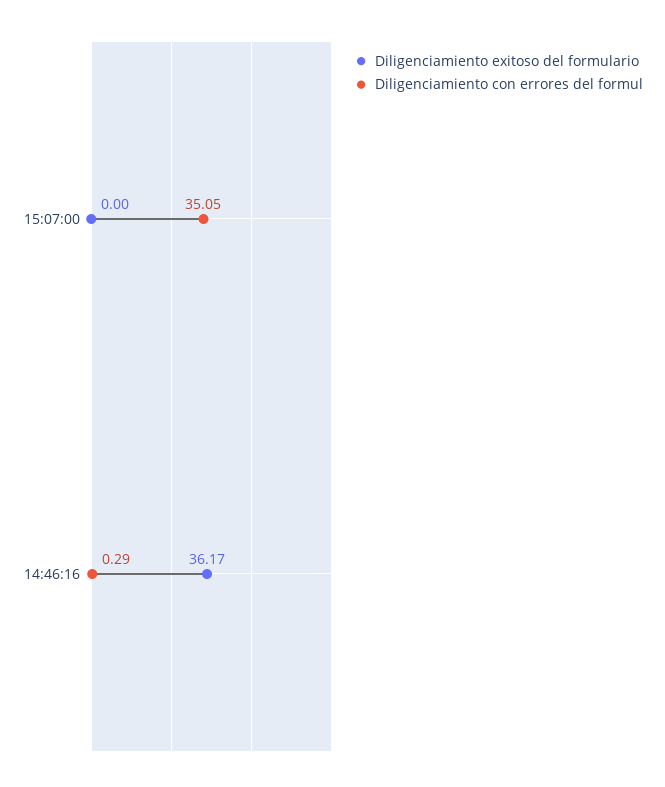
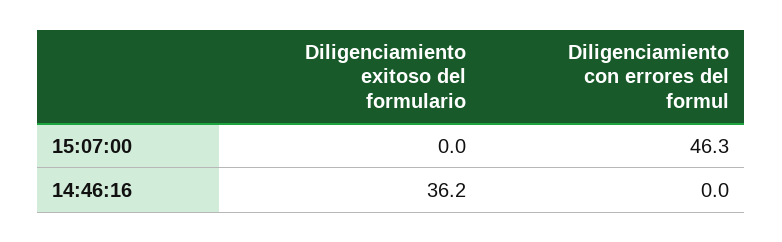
  {
    "Diligenciamiento exitoso del formulario": {
      "15:07:00": 0,
      "14:46:16": 36.17
    },
    "Diligenciamiento con errores del formul": {
-     "15:07:00": 35.05,
+     "15:07:00": 46.3,
-     "14:46:16": 0.29
+     "14:46:16": 0
    }
  }

